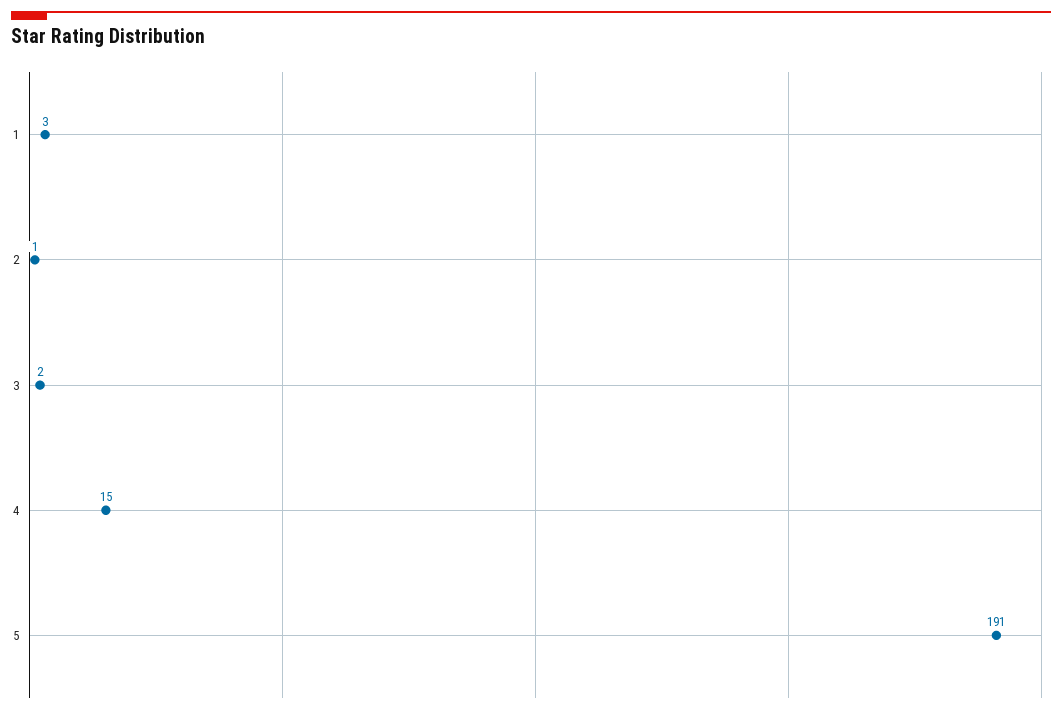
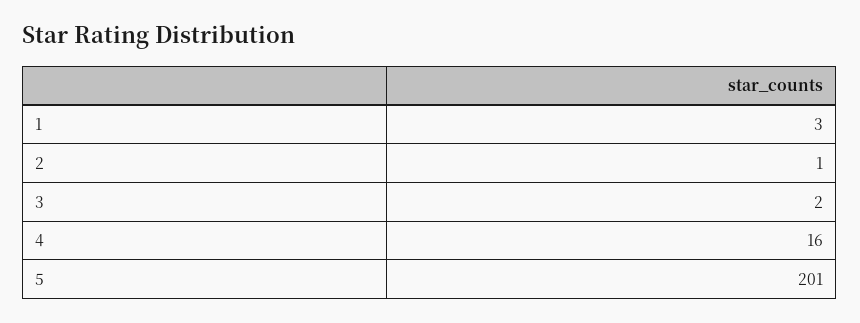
  {
    "1": 3,
    "2": 1,
    "3": 2,
-   "4": 15,
+   "4": 16,
-   "5": 191
+   "5": 201
  }

